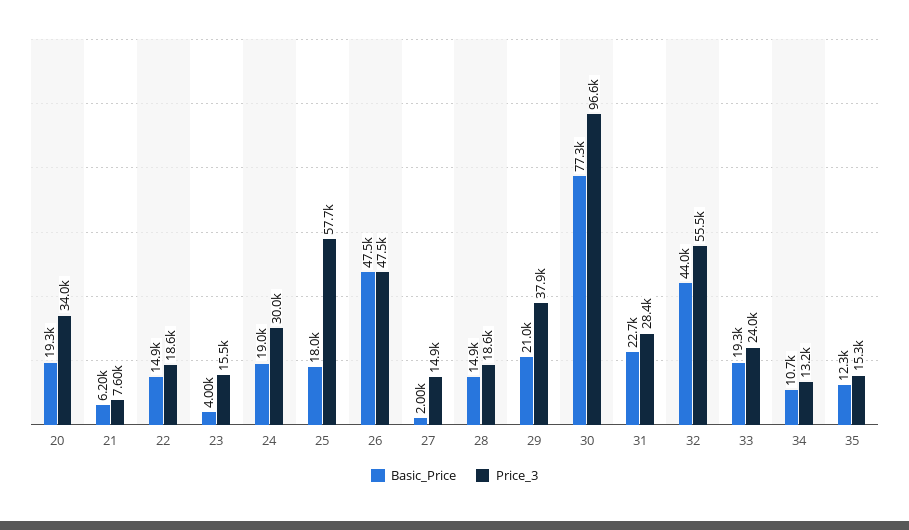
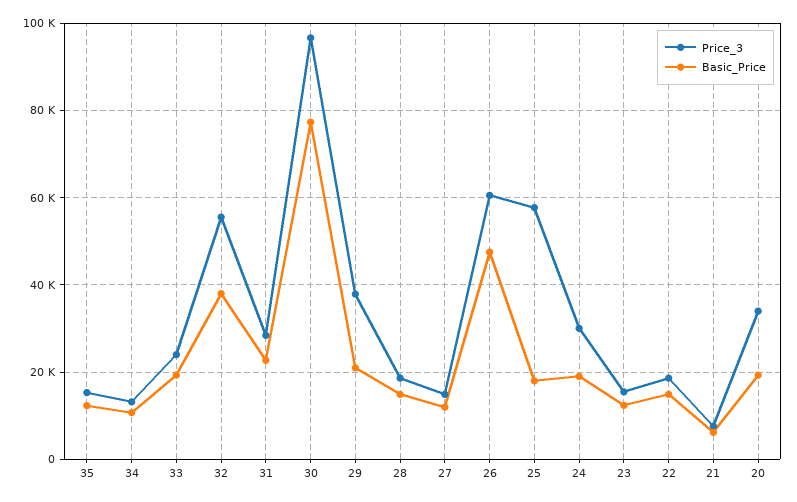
  {
    "Basic_Price": {
      "20": 19300,
      "21": 6200,
      "22": 14900,
-     "23": 4000,
+     "23": 12000,
      "24": 19000,
      "25": 18000,
      "26": 47500,
-     "27": 2000,
+     "27": 12000,
      "28": 14900,
      "29": 21000,
      "30": 77300,
      "31": 22700,
-     "32": 44000,
+     "32": 38000,
      "33": 19300,
      "34": 10700,
      "35": 12300
    },
    "Price_3": {
      "20": 34000,
      "21": 7600,
      "22": 18600,
      "23": 15500,
      "24": 30000,
      "25": 57700,
-     "26": 47500,
+     "26": 60000,
      "27": 14900,
      "28": 18600,
      "29": 37900,
      "30": 96600,
      "31": 28400,
      "32": 55500,
      "33": 24000,
      "34": 13200,
      "35": 15300
    }
  }

